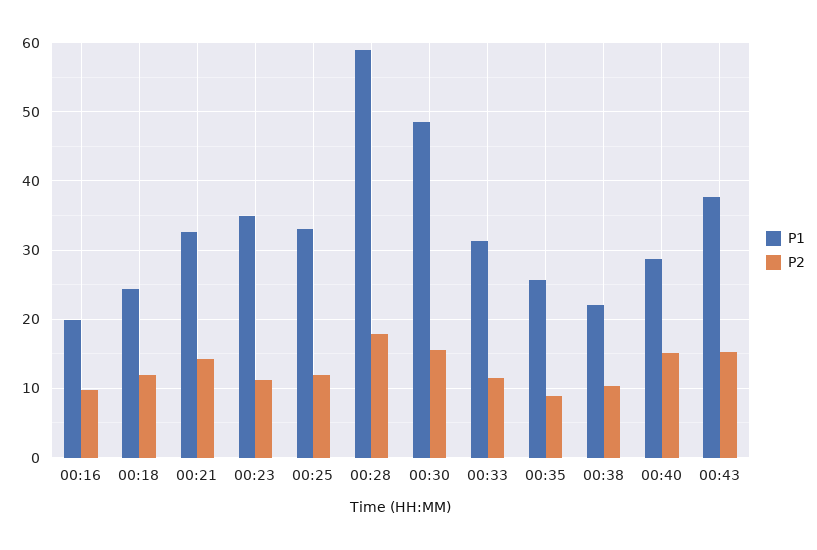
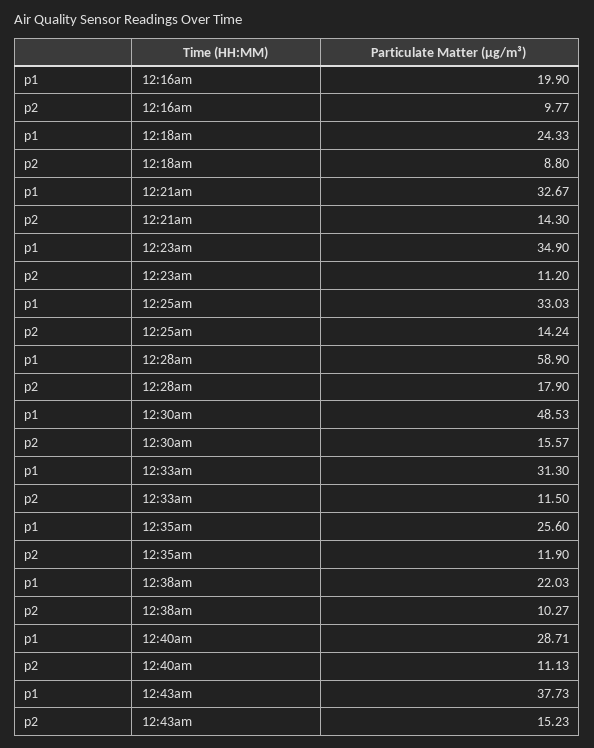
  {
    "P1": {
      "00:16": 19.9,
      "00:18": 24.33,
      "00:21": 32.67,
      "00:23": 34.9,
      "00:25": 33.03,
      "00:28": 58.9,
      "00:30": 48.53,
      "00:33": 31.3,
      "00:35": 25.6,
      "00:38": 22.03,
      "00:40": 28.71,
      "00:43": 37.73
    },
    "P2": {
      "00:16": 9.77,
-     "00:18": 12,
+     "00:18": 8.8,
      "00:21": 14.3,
      "00:23": 11.2,
-     "00:25": 12,
+     "00:25": 14.24,
      "00:28": 17.9,
      "00:30": 15.57,
      "00:33": 11.5,
-     "00:35": 9,
+     "00:35": 11.9,
      "00:38": 10.27,
-     "00:40": 15,
+     "00:40": 11.13,
      "00:43": 15.23
    }
  }

